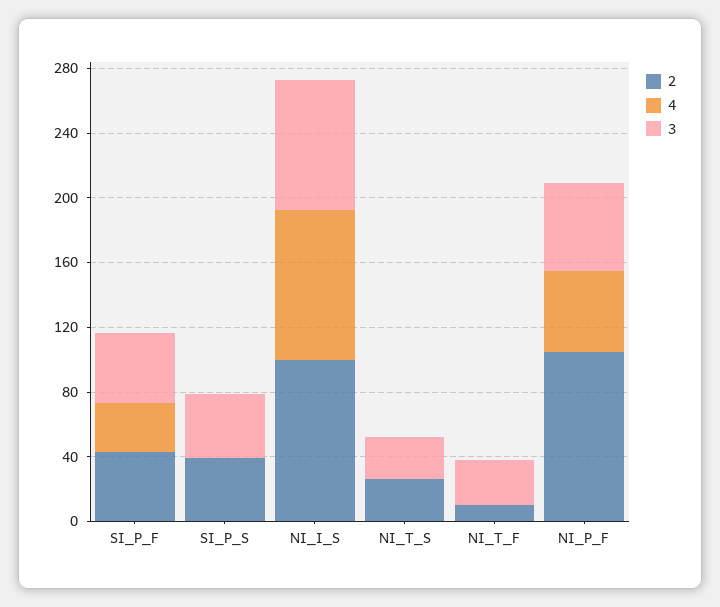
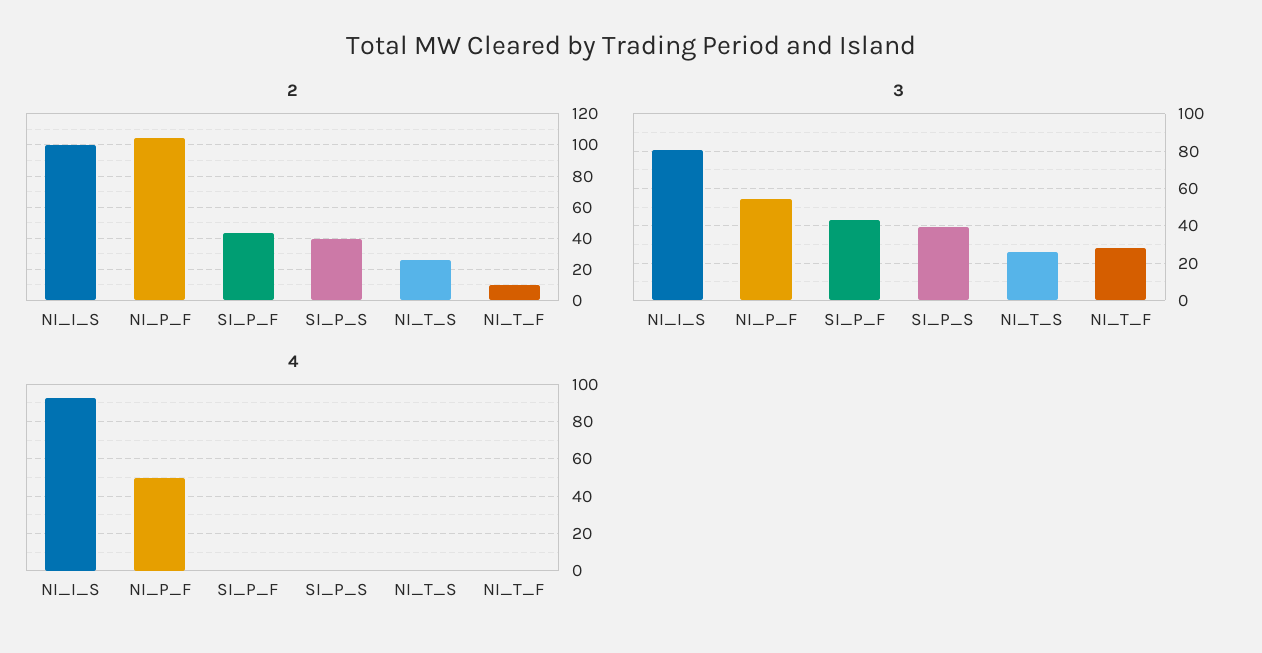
  {
    "2": {
      "SI_P_F": 45,
      "SI_P_S": 40,
      "NI_I_S": 100,
      "NI_T_S": 25,
      "NI_T_F": 10,
      "NI_P_F": 105
    },
    "4": {
-     "SI_P_F": 30,
+     "SI_P_F": 0,
      "SI_P_S": 0,
      "NI_I_S": 95,
      "NI_T_S": 0,
      "NI_T_F": 0,
      "NI_P_F": 50
    },
    "3": {
      "SI_P_F": 45,
      "SI_P_S": 40,
      "NI_I_S": 80,
      "NI_T_S": 25,
      "NI_T_F": 30,
      "NI_P_F": 55
    }
  }

